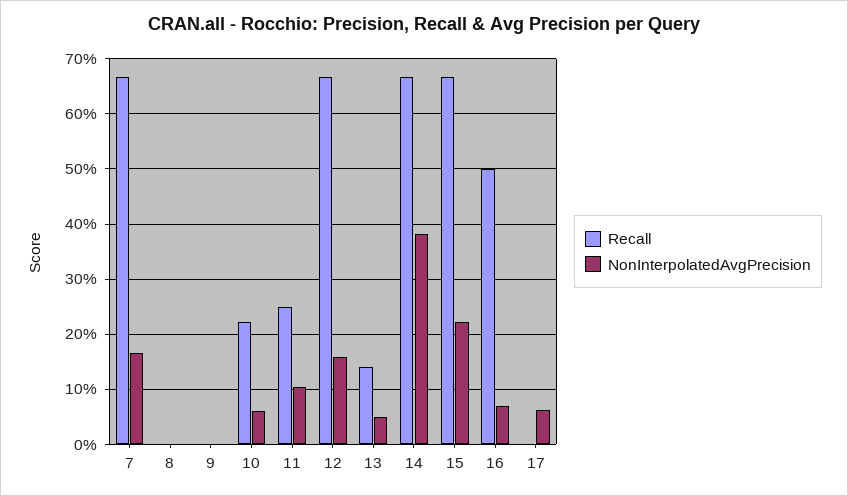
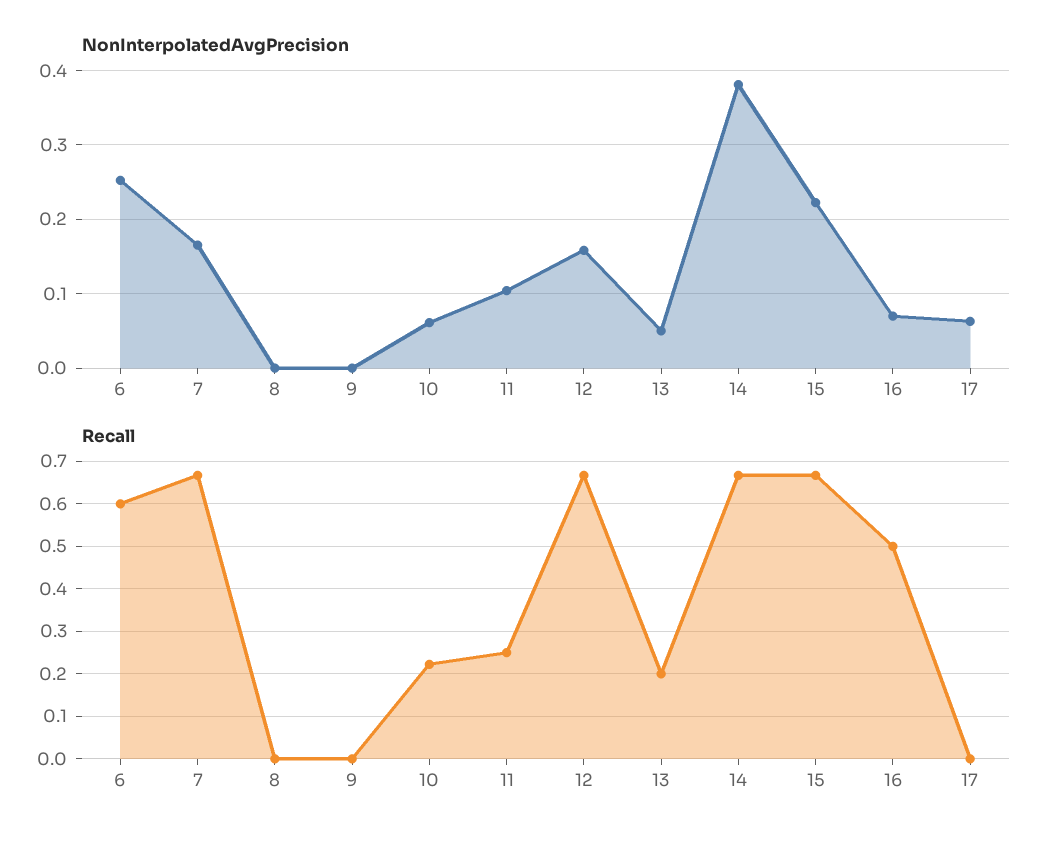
  {
    "Recall": {
      "7": 0.66,
      "8": 0,
      "9": 0,
      "10": 0.22,
      "11": 0.26,
      "12": 0.66,
-     "13": 0.14,
+     "13": 0.2,
      "14": 0.66,
      "15": 0.66,
      "16": 0.5,
-     "17": 0
+     "17": 0,
+     "6": 0.6
    },
    "NonInterpolatedAvgPrecision": {
      "7": 0.17,
      "8": 0,
      "9": 0,
      "10": 0.06,
      "11": 0.1,
      "12": 0.16,
      "13": 0.05,
      "14": 0.38,
      "15": 0.22,
      "16": 0.07,
-     "17": 0.06
+     "17": 0.06,
+     "6": 0.25
    }
  }

